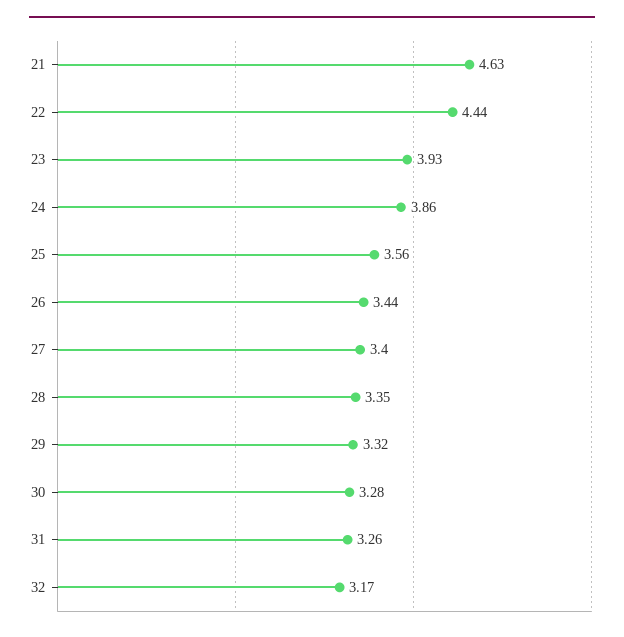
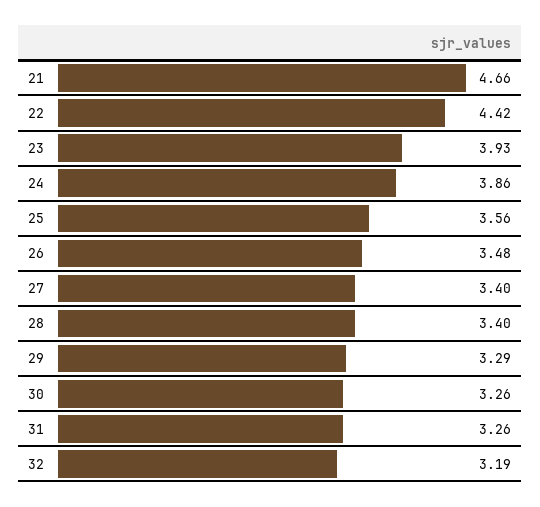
  {
-   "21": 4.63,
+   "21": 4.66,
-   "22": 4.44,
+   "22": 4.42,
    "23": 3.93,
    "24": 3.86,
    "25": 3.56,
-   "26": 3.44,
+   "26": 3.48,
    "27": 3.4,
-   "28": 3.35,
+   "28": 3.4,
-   "29": 3.32,
+   "29": 3.29,
-   "30": 3.28,
+   "30": 3.26,
    "31": 3.26,
-   "32": 3.17
+   "32": 3.19
  }

